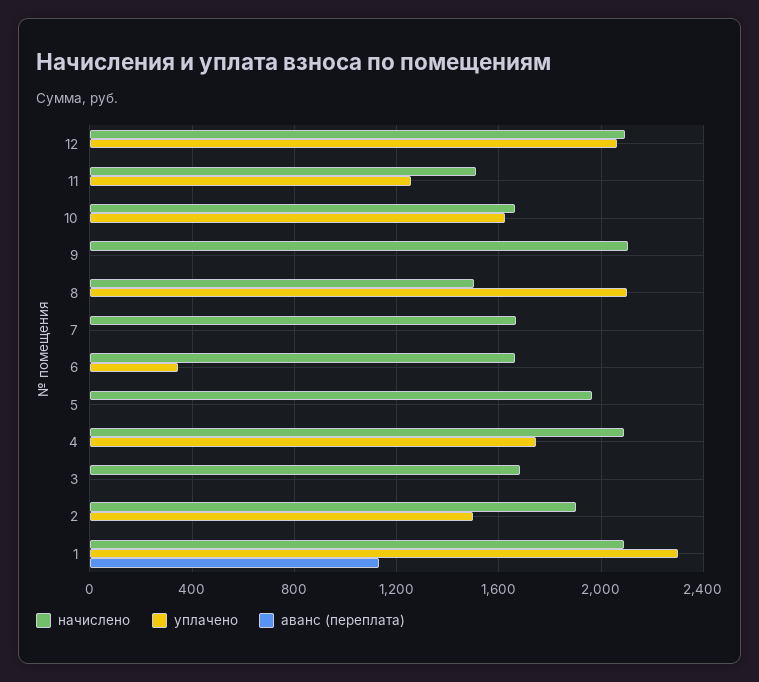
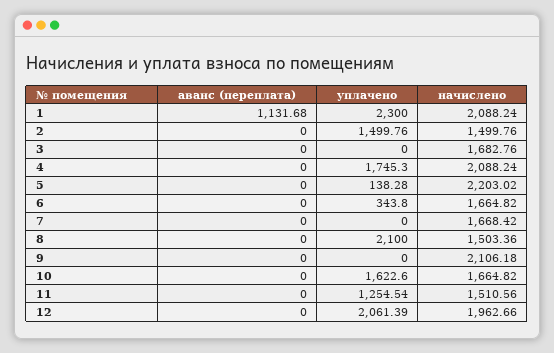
  {
    "начислено": {
-     "12": 2100,
+     "12": 1962.66,
      "11": 1510.56,
      "10": 1664.82,
      "9": 2106.18,
      "8": 1503.36,
      "7": 1668.42,
      "6": 1664.82,
-     "5": 1950,
+     "5": 2203.02,
      "4": 2088.24,
      "3": 1682.76,
-     "2": 1900,
+     "2": 1499.76,
      "1": 2088.24
    },
    "уплачено": {
      "12": 2061.39,
      "11": 1254.54,
      "10": 1622.6,
      "9": 0,
      "8": 2100,
      "7": 0,
      "6": 343.8,
-     "5": 0,
+     "5": 138.28,
      "4": 1745.3,
      "3": 0,
      "2": 1499.76,
      "1": 2300
    },
    "аванс (переплата)": {
      "12": 0,
      "11": 0,
      "10": 0,
      "9": 0,
      "8": 0,
      "7": 0,
      "6": 0,
      "5": 0,
      "4": 0,
      "3": 0,
      "2": 0,
      "1": 1131.68
    }
  }

